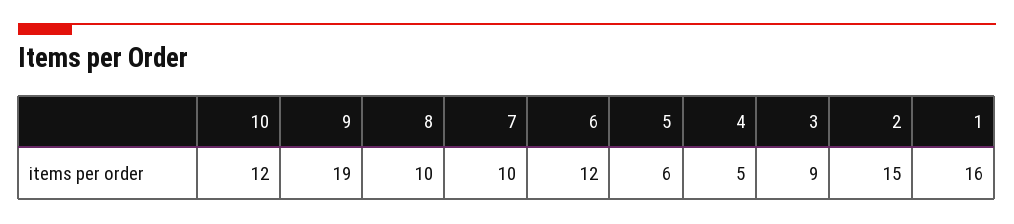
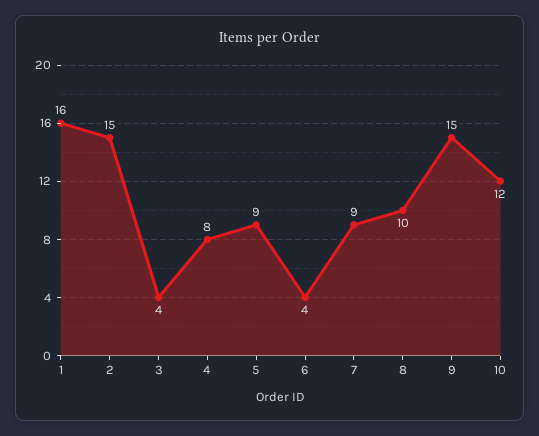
  {
    "10": 12,
-   "9": 19,
+   "9": 15,
    "8": 10,
-   "7": 10,
+   "7": 9,
-   "6": 12,
+   "6": 4,
-   "5": 6,
+   "5": 9,
-   "4": 5,
+   "4": 8,
-   "3": 9,
+   "3": 4,
    "2": 15,
    "1": 16
  }

